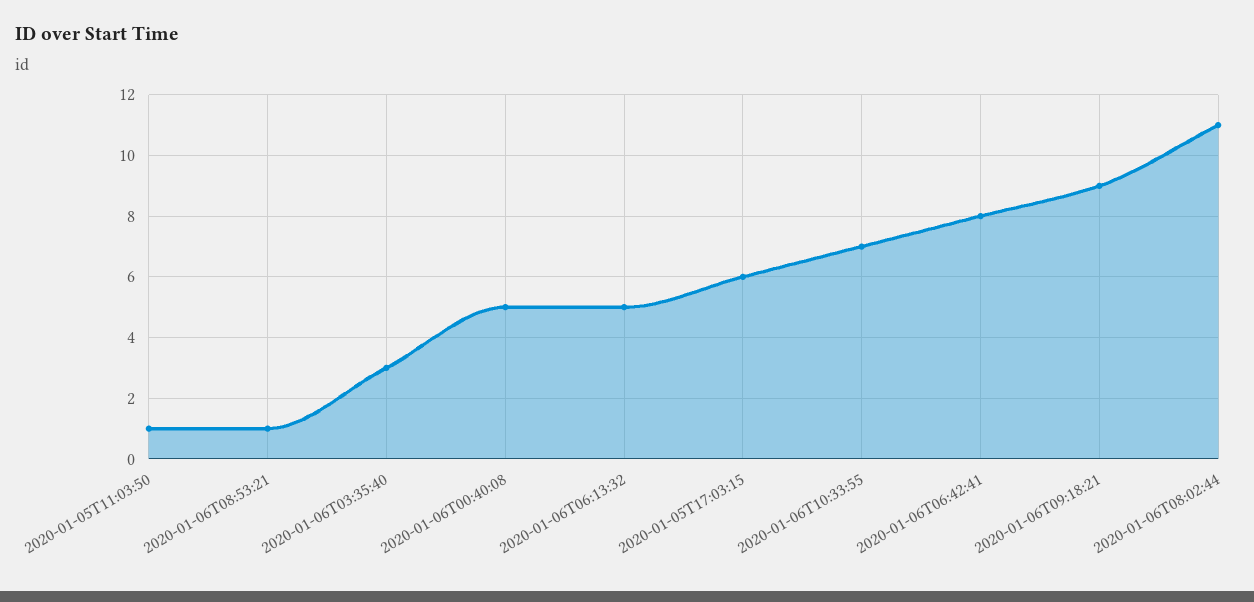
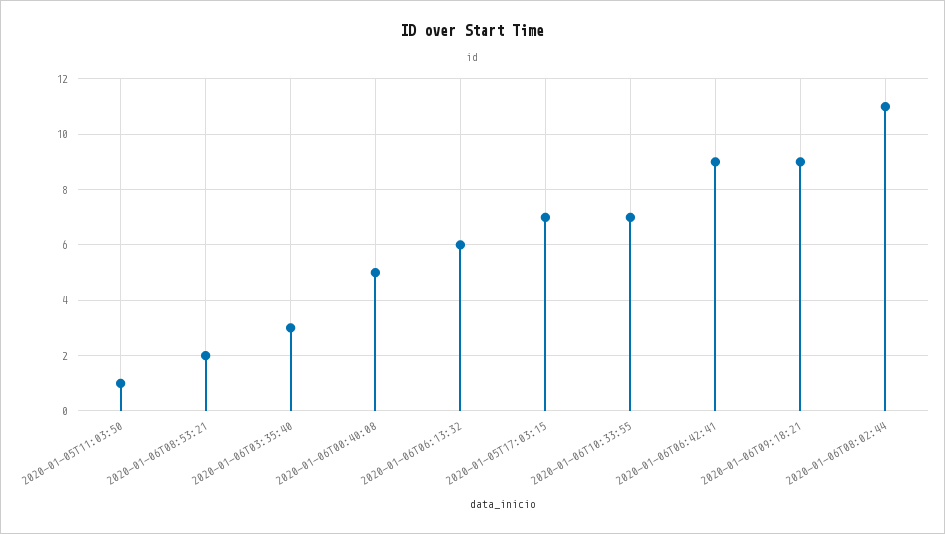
  {
    "2020-01-05T11:03:50": 1,
-   "2020-01-06T08:53:21": 1,
+   "2020-01-06T08:53:21": 2,
    "2020-01-06T03:35:40": 3,
    "2020-01-06T00:40:08": 5,
-   "2020-01-06T06:13:32": 5,
+   "2020-01-06T06:13:32": 6,
-   "2020-01-05T17:03:15": 6,
+   "2020-01-05T17:03:15": 7,
    "2020-01-06T10:33:55": 7,
-   "2020-01-06T06:42:41": 8,
+   "2020-01-06T06:42:41": 9,
    "2020-01-06T09:18:21": 9,
    "2020-01-06T08:02:44": 11
  }

